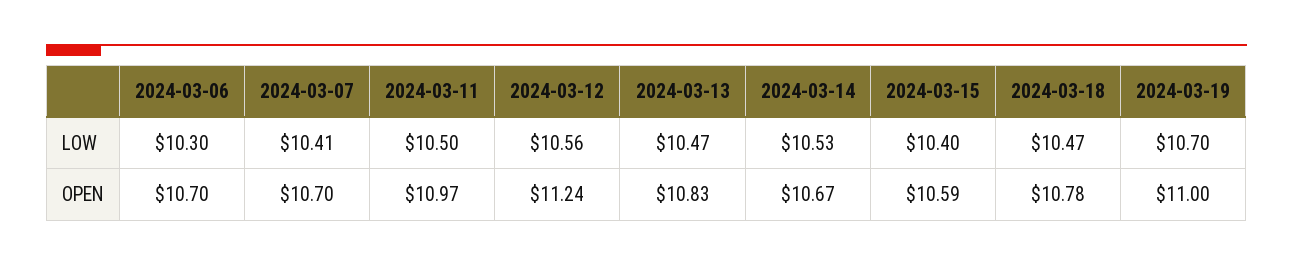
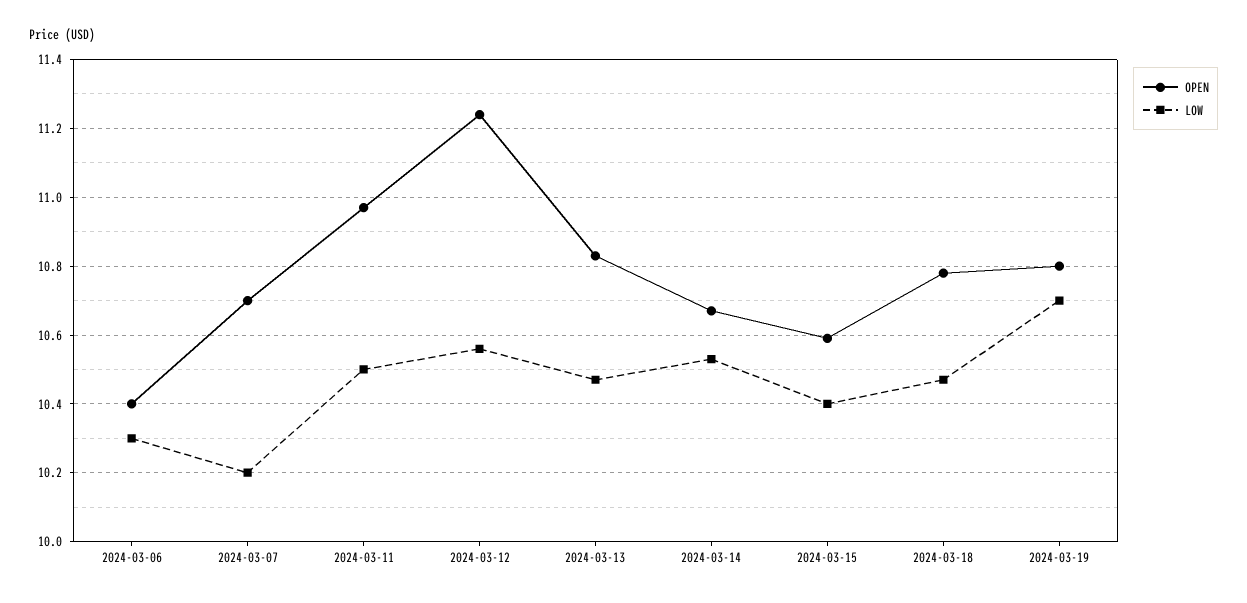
  {
    "LOW": {
      "2024-03-06": 10.3,
-     "2024-03-07": 10.41,
+     "2024-03-07": 10.2,
      "2024-03-11": 10.5,
      "2024-03-12": 10.56,
      "2024-03-13": 10.47,
      "2024-03-14": 10.53,
      "2024-03-15": 10.4,
      "2024-03-18": 10.47,
      "2024-03-19": 10.7
    },
    "OPEN": {
-     "2024-03-06": 10.7,
+     "2024-03-06": 10.4,
      "2024-03-07": 10.7,
      "2024-03-11": 10.97,
      "2024-03-12": 11.24,
      "2024-03-13": 10.83,
      "2024-03-14": 10.67,
      "2024-03-15": 10.59,
      "2024-03-18": 10.78,
-     "2024-03-19": 11
+     "2024-03-19": 10.8
    }
  }

